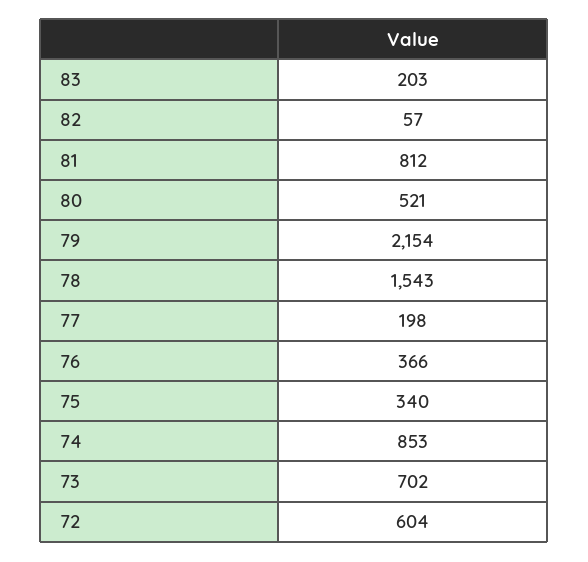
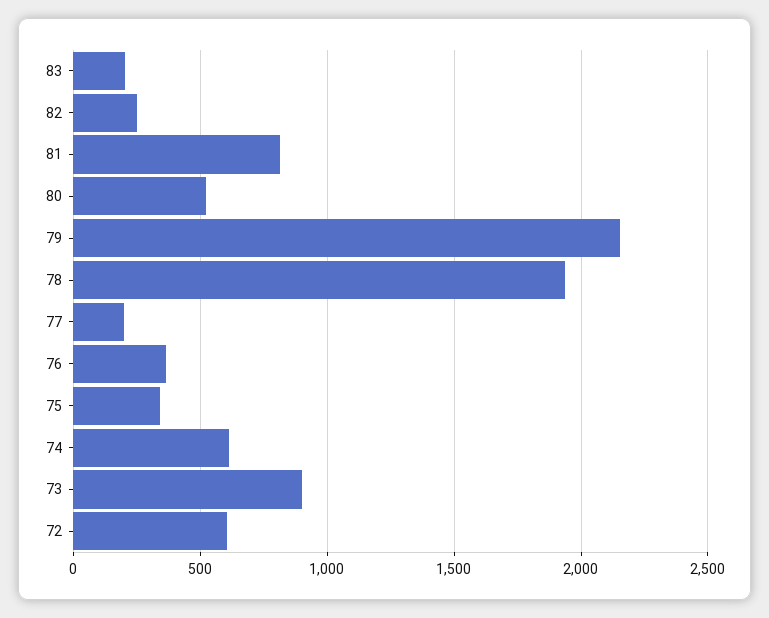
  {
    "83": 203,
-   "82": 57,
+   "82": 250,
    "81": 812,
    "80": 521,
    "79": 2154,
-   "78": 1543,
+   "78": 1950,
    "77": 198,
    "76": 366,
    "75": 340,
-   "74": 853,
+   "74": 600,
-   "73": 702,
+   "73": 900,
    "72": 604
  }

